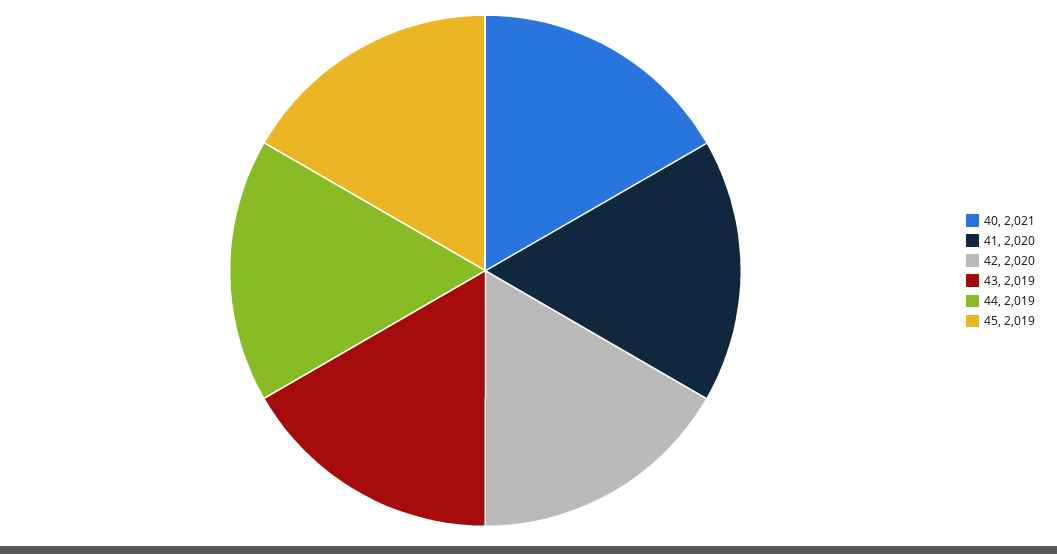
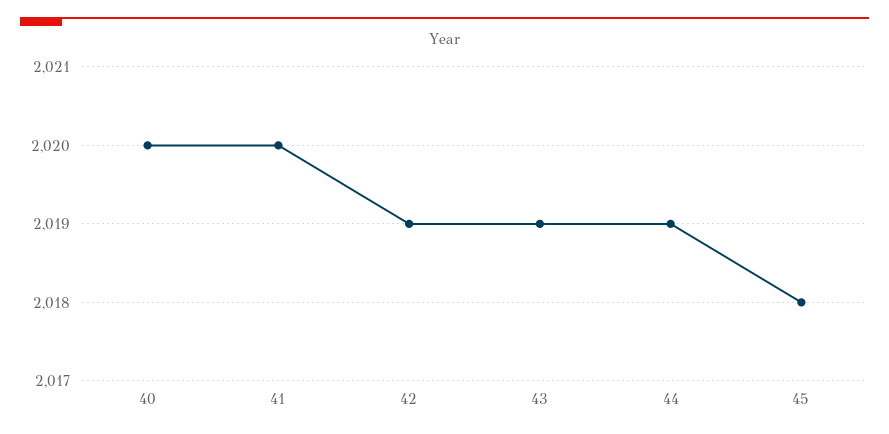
  {
-   "40": 2021,
+   "40": 2020,
    "41": 2020,
-   "42": 2020,
+   "42": 2019,
    "43": 2019,
    "44": 2019,
-   "45": 2019
+   "45": 2018
  }

